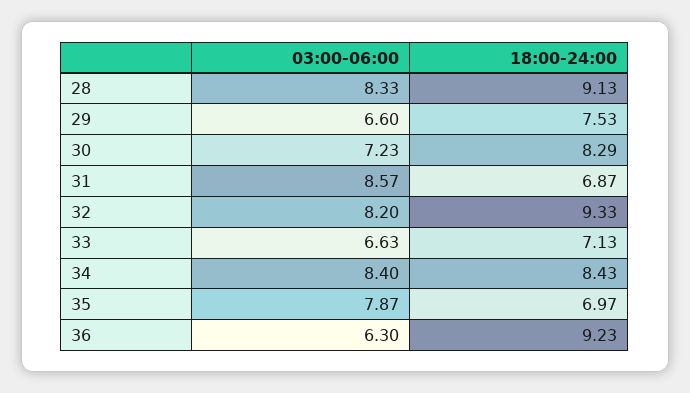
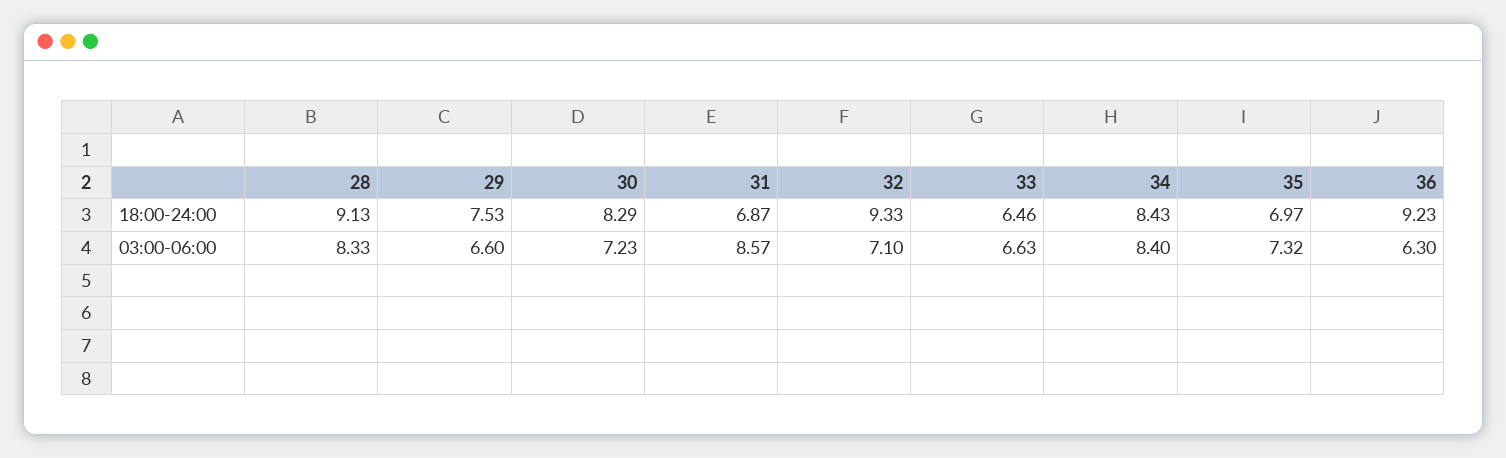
  {
    "03:00-06:00": {
      "28": 8.33,
      "29": 6.6,
      "30": 7.23,
      "31": 8.57,
-     "32": 8.2,
+     "32": 7.1,
      "33": 6.63,
      "34": 8.4,
-     "35": 7.87,
+     "35": 7.32,
      "36": 6.3
    },
    "18:00-24:00": {
      "28": 9.13,
      "29": 7.53,
      "30": 8.29,
      "31": 6.87,
      "32": 9.33,
-     "33": 7.13,
+     "33": 6.46,
      "34": 8.43,
      "35": 6.97,
      "36": 9.23
    }
  }

